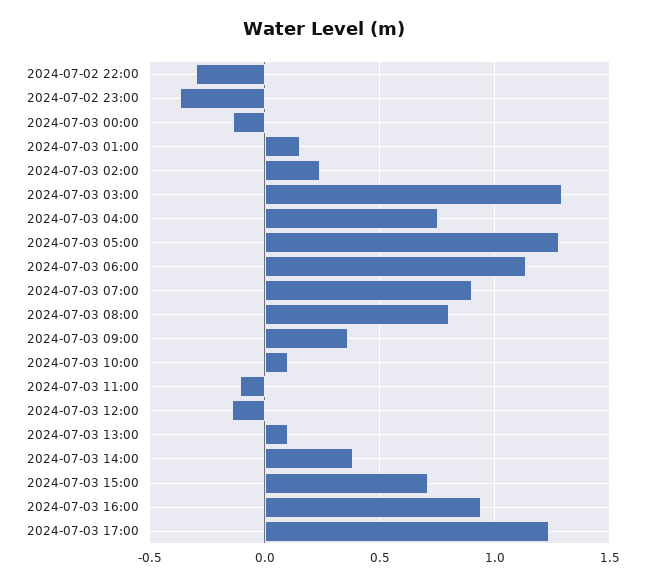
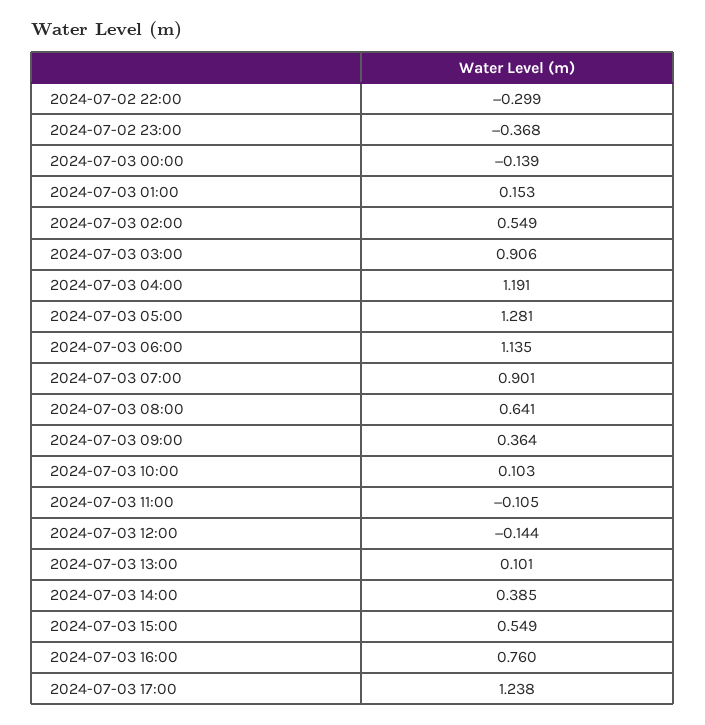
  {
    "2024-07-02 22:00": -0.299,
    "2024-07-02 23:00": -0.368,
    "2024-07-03 00:00": -0.139,
    "2024-07-03 01:00": 0.153,
-   "2024-07-03 02:00": 0.25,
+   "2024-07-03 02:00": 0.549,
-   "2024-07-03 03:00": 1.3,
+   "2024-07-03 03:00": 0.906,
-   "2024-07-03 04:00": 0.75,
+   "2024-07-03 04:00": 1.191,
    "2024-07-03 05:00": 1.281,
    "2024-07-03 06:00": 1.135,
    "2024-07-03 07:00": 0.901,
-   "2024-07-03 08:00": 0.8,
+   "2024-07-03 08:00": 0.641,
    "2024-07-03 09:00": 0.364,
    "2024-07-03 10:00": 0.103,
    "2024-07-03 11:00": -0.105,
    "2024-07-03 12:00": -0.144,
    "2024-07-03 13:00": 0.101,
    "2024-07-03 14:00": 0.385,
-   "2024-07-03 15:00": 0.7,
+   "2024-07-03 15:00": 0.549,
-   "2024-07-03 16:00": 0.95,
+   "2024-07-03 16:00": 0.76,
    "2024-07-03 17:00": 1.238
  }

